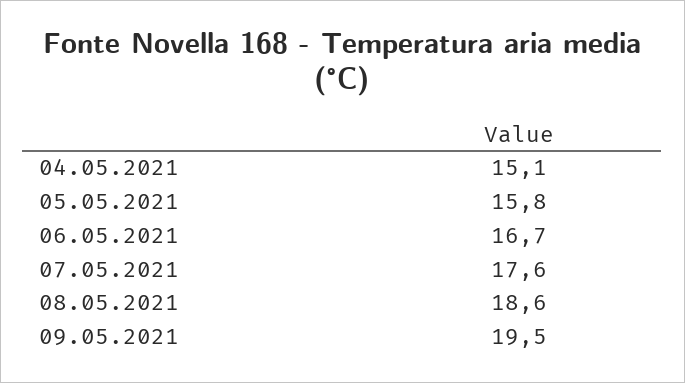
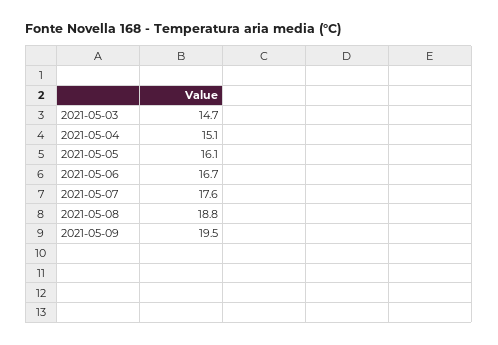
  {
    "04.05.2021": 15.1,
-   "05.05.2021": 15.8,
+   "05.05.2021": 16.1,
    "06.05.2021": 16.7,
    "07.05.2021": 17.6,
-   "08.05.2021": 18.6,
+   "08.05.2021": 18.8,
-   "09.05.2021": 19.5
+   "09.05.2021": 19.5,
+   "2021-05-03": 14.7
  }

